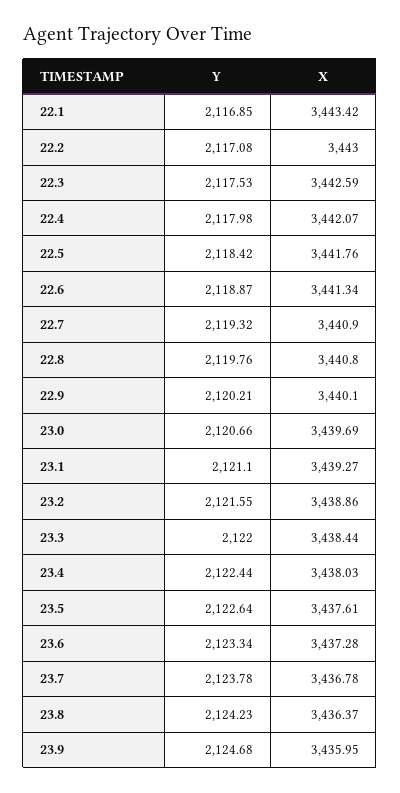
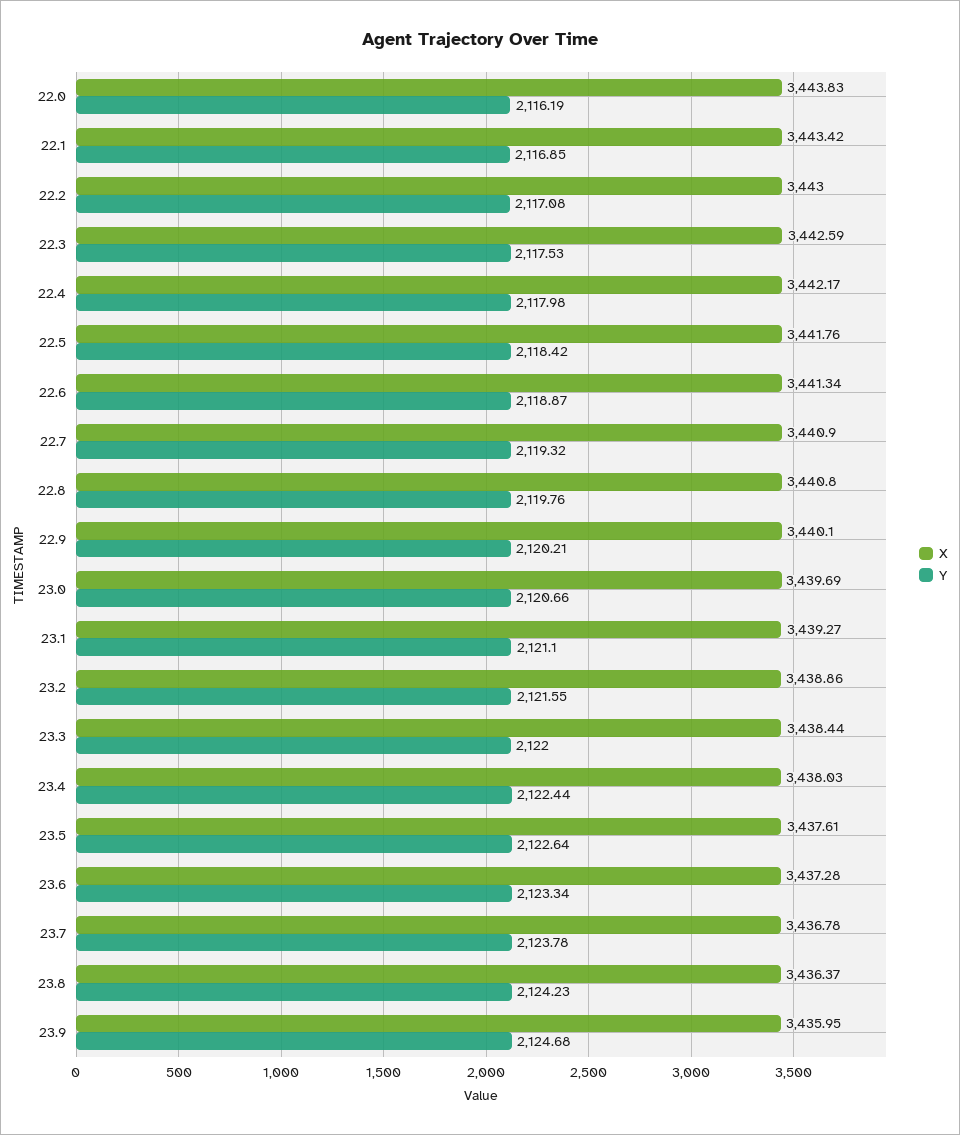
  {
    "Y": {
      "22.1": 2116.85,
      "22.2": 2117.08,
      "22.3": 2117.53,
      "22.4": 2117.98,
      "22.5": 2118.42,
      "22.6": 2118.87,
      "22.7": 2119.32,
      "22.8": 2119.76,
      "22.9": 2120.21,
      "23.0": 2120.66,
      "23.1": 2121.1,
      "23.2": 2121.55,
      "23.3": 2122,
      "23.4": 2122.44,
      "23.5": 2122.64,
      "23.6": 2123.34,
      "23.7": 2123.78,
      "23.8": 2124.23,
-     "23.9": 2124.68
+     "23.9": 2124.68,
+     "22.0": 2116.19
    },
    "X": {
      "22.1": 3443.42,
      "22.2": 3443,
      "22.3": 3442.59,
-     "22.4": 3442.07,
+     "22.4": 3442.17,
      "22.5": 3441.76,
      "22.6": 3441.34,
      "22.7": 3440.9,
      "22.8": 3440.8,
      "22.9": 3440.1,
      "23.0": 3439.69,
      "23.1": 3439.27,
      "23.2": 3438.86,
      "23.3": 3438.44,
      "23.4": 3438.03,
      "23.5": 3437.61,
      "23.6": 3437.28,
      "23.7": 3436.78,
      "23.8": 3436.37,
-     "23.9": 3435.95
+     "23.9": 3435.95,
+     "22.0": 3443.83
    }
  }

